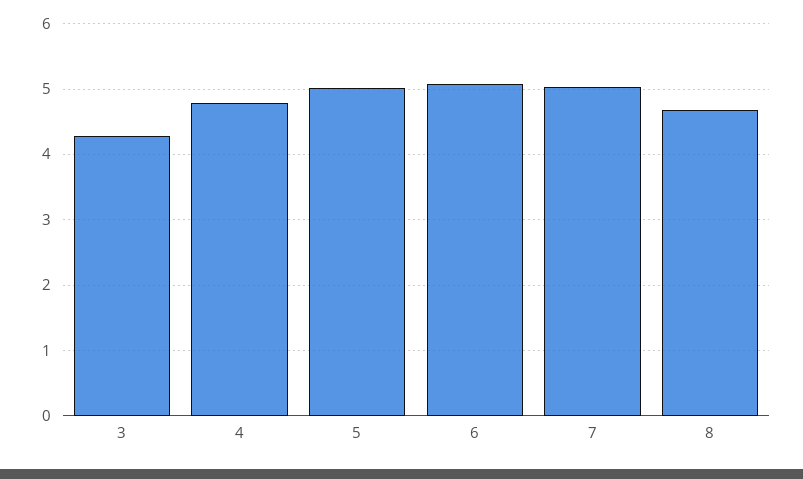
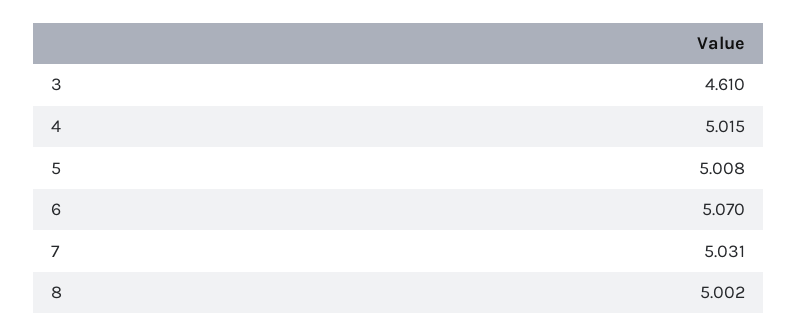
  {
-   "3": 4.3,
+   "3": 4.61,
-   "4": 4.8,
+   "4": 5.015,
    "5": 5.008,
    "6": 5.07,
    "7": 5.031,
-   "8": 4.7
+   "8": 5.002
  }

